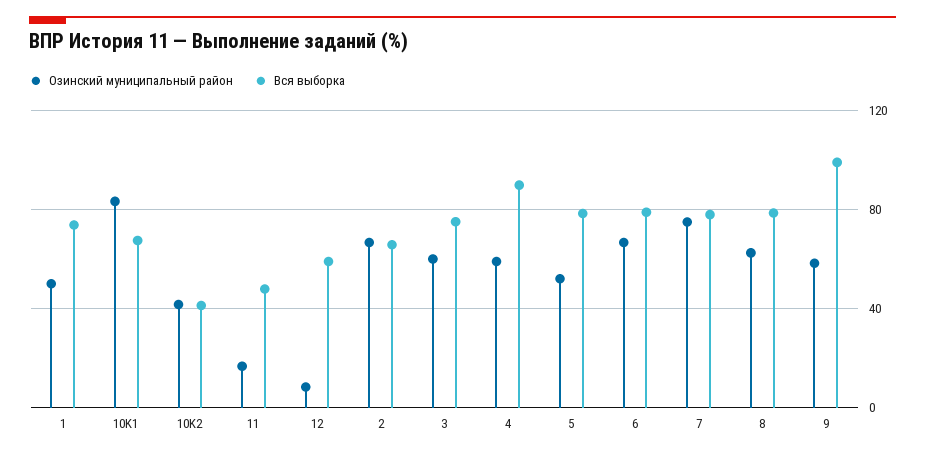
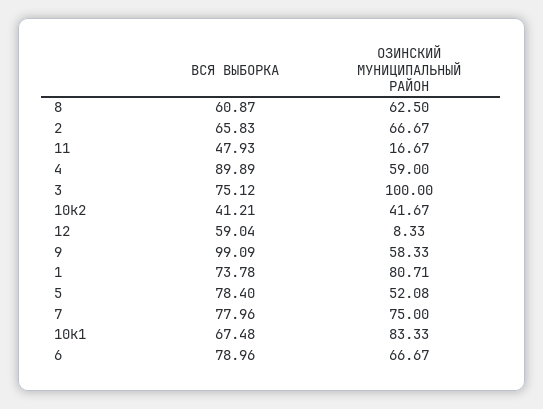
  {
    "Озинский муниципальный район": {
-     "1": 50,
+     "1": 80.71,
      "10K1": 83.33,
      "10K2": 41.67,
      "11": 16.67,
      "12": 8.33,
      "2": 66.67,
-     "3": 60,
+     "3": 100,
      "4": 59,
      "5": 52.08,
      "6": 66.67,
      "7": 75,
      "8": 62.5,
      "9": 58.33
    },
    "Вся выборка": {
      "1": 73.78,
      "10K1": 67.48,
      "10K2": 41.21,
      "11": 47.93,
      "12": 59.04,
      "2": 65.83,
      "3": 75.12,
      "4": 89.89,
      "5": 78.4,
      "6": 78.96,
      "7": 77.96,
-     "8": 80,
+     "8": 60.87,
      "9": 99.09
    }
  }

